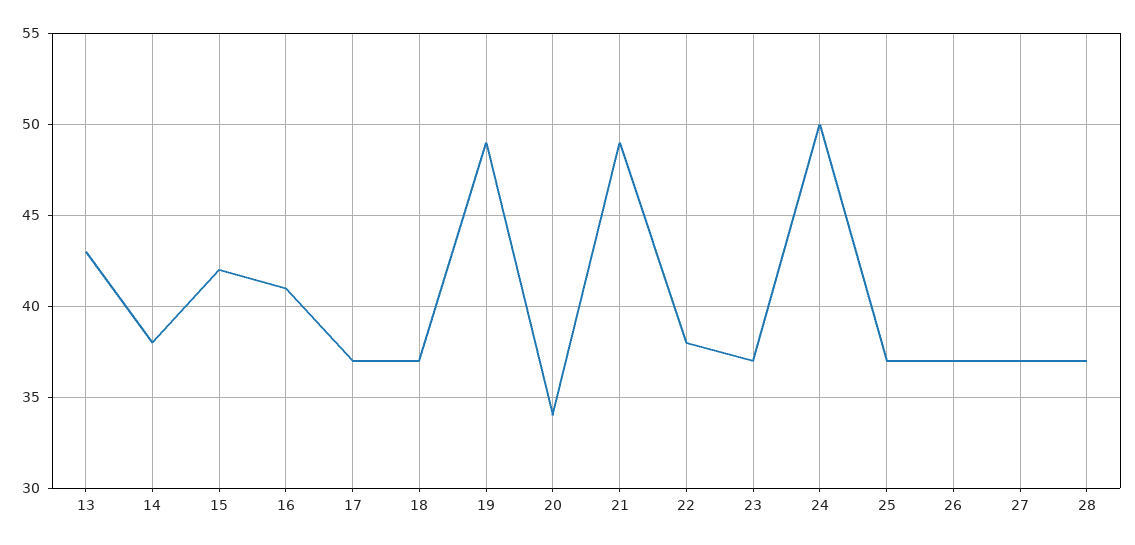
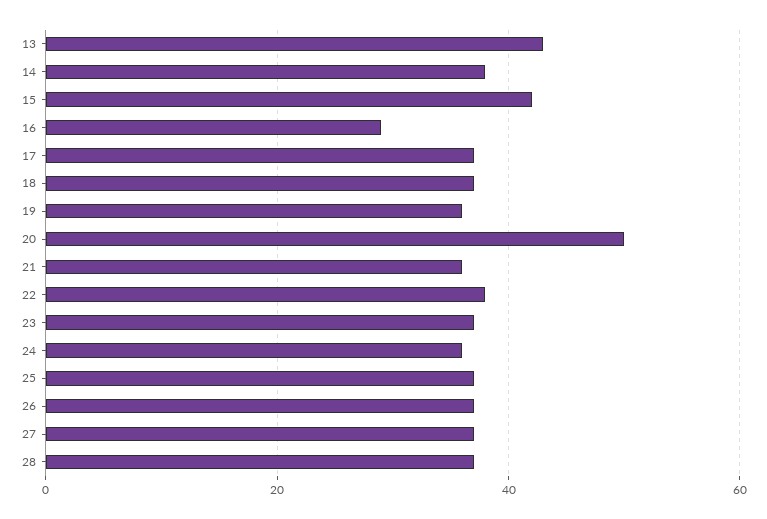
  {
    "13": 43,
    "14": 38,
    "15": 42,
-   "16": 41,
+   "16": 30,
    "17": 37,
    "18": 37,
-   "19": 49,
+   "19": 35,
-   "20": 34,
+   "20": 50,
-   "21": 49,
+   "21": 35,
    "22": 38,
    "23": 37,
-   "24": 50,
+   "24": 35,
    "25": 37,
    "26": 37,
    "27": 37,
    "28": 37
  }

